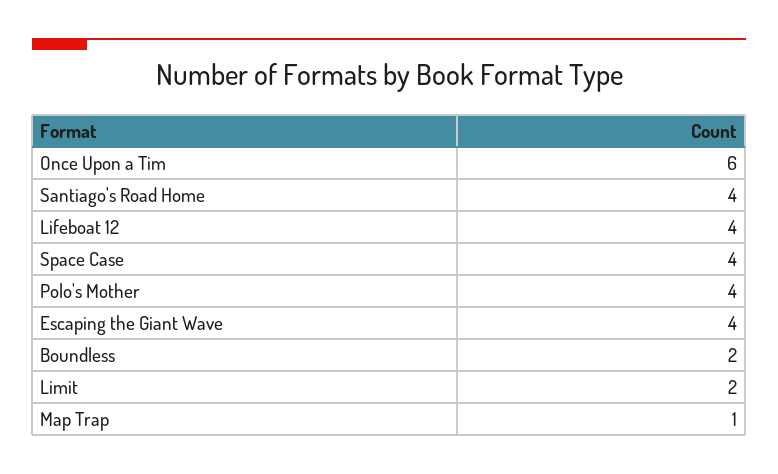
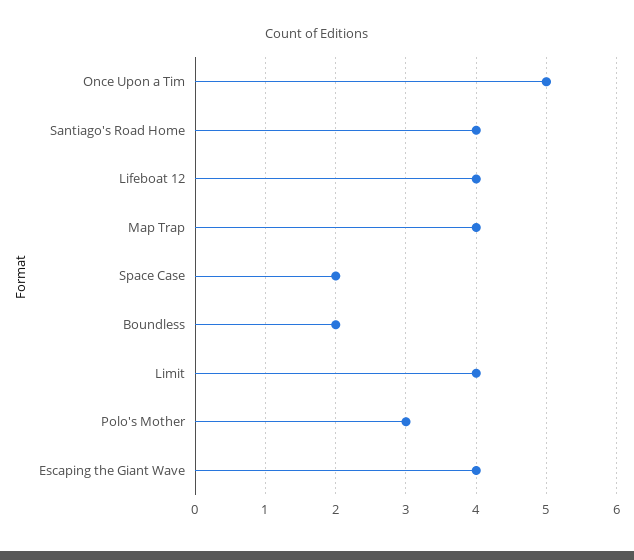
  {
-   "Once Upon a Tim": 6,
+   "Once Upon a Tim": 5,
    "Santiago's Road Home": 4,
    "Lifeboat 12": 4,
-   "Space Case": 4,
+   "Space Case": 2,
-   "Polo's Mother": 4,
+   "Polo's Mother": 3,
    "Escaping the Giant Wave": 4,
    "Boundless": 2,
-   "Limit": 2,
+   "Limit": 4,
-   "Map Trap": 1
+   "Map Trap": 4
  }

